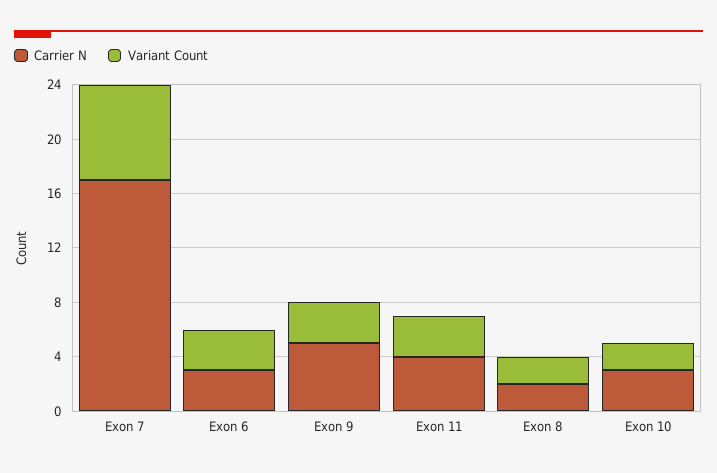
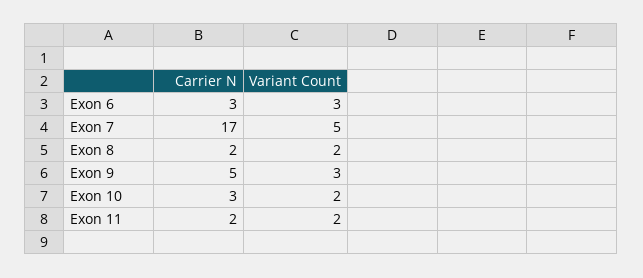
  {
    "Carrier N": {
      "Exon 7": 17,
      "Exon 6": 3,
      "Exon 9": 5,
-     "Exon 11": 4,
+     "Exon 11": 2,
      "Exon 8": 2,
      "Exon 10": 3
    },
    "Variant Count": {
-     "Exon 7": 7,
+     "Exon 7": 5,
      "Exon 6": 3,
      "Exon 9": 3,
-     "Exon 11": 3,
+     "Exon 11": 2,
      "Exon 8": 2,
      "Exon 10": 2
    }
  }

